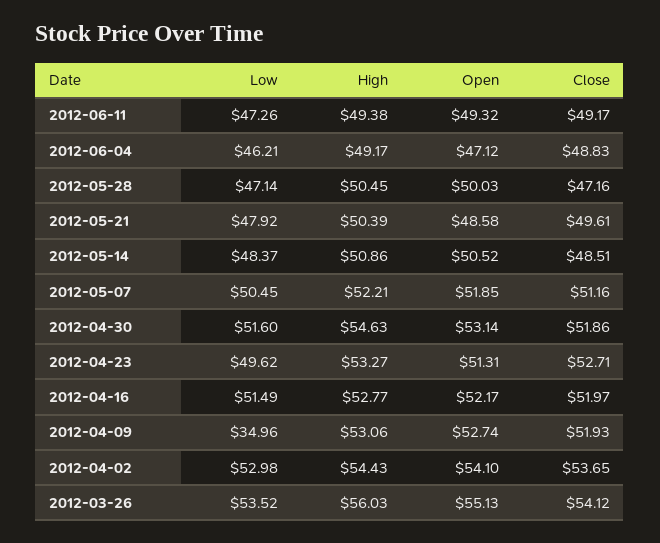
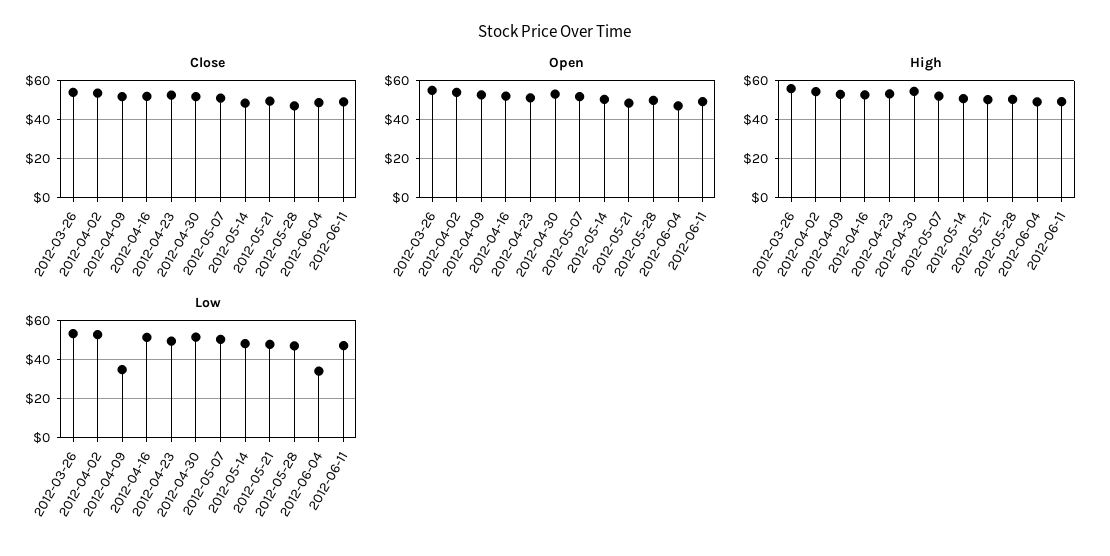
  {
    "Low": {
      "2012-06-11": 47.26,
-     "2012-06-04": 46.21,
+     "2012-06-04": 35,
      "2012-05-28": 47.14,
      "2012-05-21": 47.92,
      "2012-05-14": 48.37,
      "2012-05-07": 50.45,
      "2012-04-30": 51.6,
      "2012-04-23": 49.62,
      "2012-04-16": 51.49,
      "2012-04-09": 34.96,
      "2012-04-02": 52.98,
      "2012-03-26": 53.52
    },
    "High": {
      "2012-06-11": 49.38,
      "2012-06-04": 49.17,
      "2012-05-28": 50.45,
      "2012-05-21": 50.39,
      "2012-05-14": 50.86,
      "2012-05-07": 52.21,
      "2012-04-30": 54.63,
      "2012-04-23": 53.27,
      "2012-04-16": 52.77,
      "2012-04-09": 53.06,
      "2012-04-02": 54.43,
      "2012-03-26": 56.03
    },
    "Open": {
      "2012-06-11": 49.32,
      "2012-06-04": 47.12,
      "2012-05-28": 50.03,
      "2012-05-21": 48.58,
      "2012-05-14": 50.52,
      "2012-05-07": 51.85,
      "2012-04-30": 53.14,
      "2012-04-23": 51.31,
      "2012-04-16": 52.17,
      "2012-04-09": 52.74,
      "2012-04-02": 54.1,
      "2012-03-26": 55.13
    },
    "Close": {
      "2012-06-11": 49.17,
      "2012-06-04": 48.83,
      "2012-05-28": 47.16,
      "2012-05-21": 49.61,
      "2012-05-14": 48.51,
      "2012-05-07": 51.16,
      "2012-04-30": 51.86,
      "2012-04-23": 52.71,
      "2012-04-16": 51.97,
      "2012-04-09": 51.93,
      "2012-04-02": 53.65,
      "2012-03-26": 54.12
    }
  }

